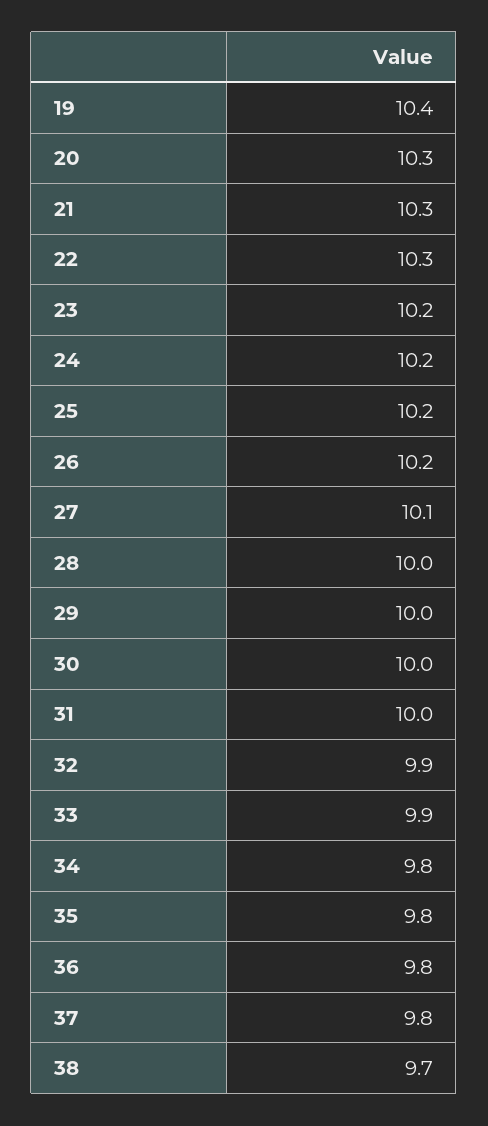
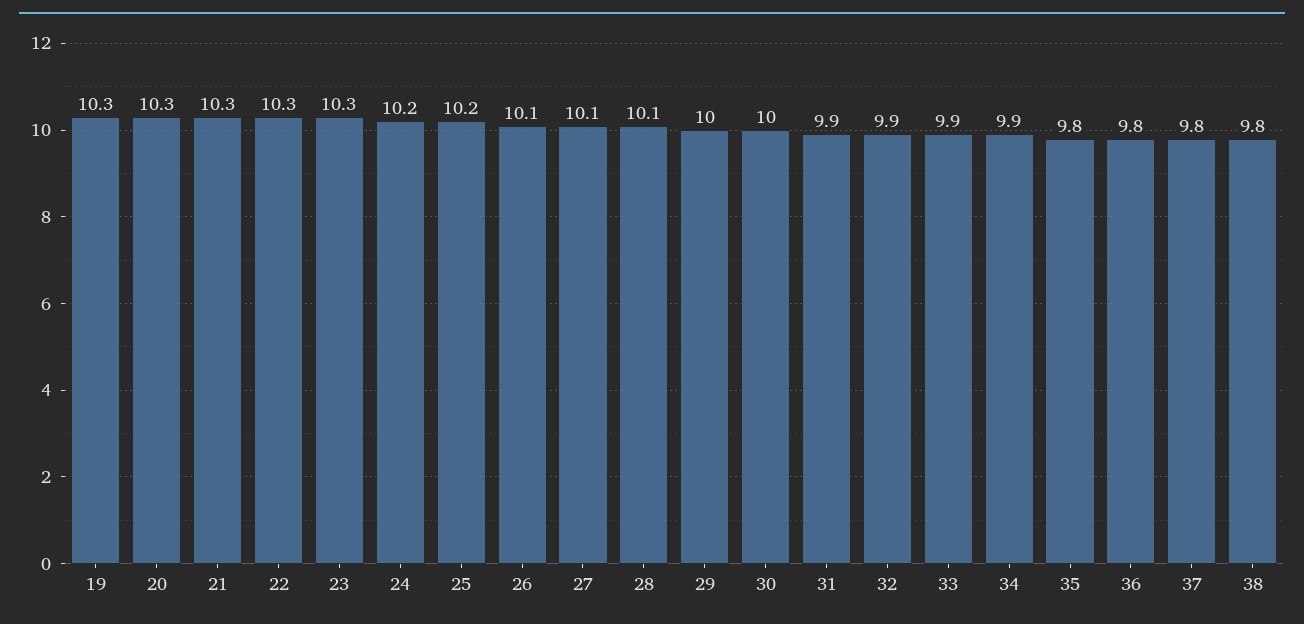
  {
-   "19": 10.4,
+   "19": 10.3,
    "20": 10.3,
    "21": 10.3,
    "22": 10.3,
-   "23": 10.2,
+   "23": 10.3,
    "24": 10.2,
    "25": 10.2,
-   "26": 10.2,
+   "26": 10.1,
    "27": 10.1,
-   "28": 10,
+   "28": 10.1,
    "29": 10,
    "30": 10,
-   "31": 10,
+   "31": 9.9,
    "32": 9.9,
    "33": 9.9,
-   "34": 9.8,
+   "34": 9.9,
    "35": 9.8,
    "36": 9.8,
    "37": 9.8,
-   "38": 9.7
+   "38": 9.8
  }

